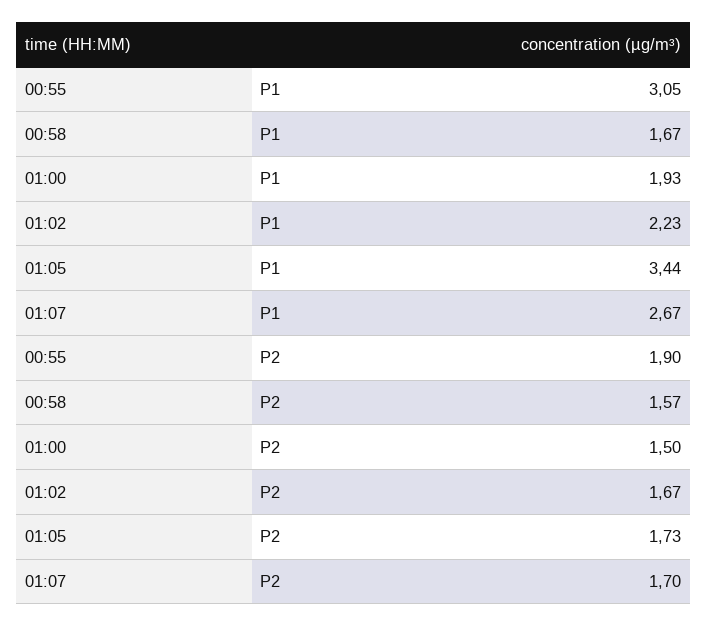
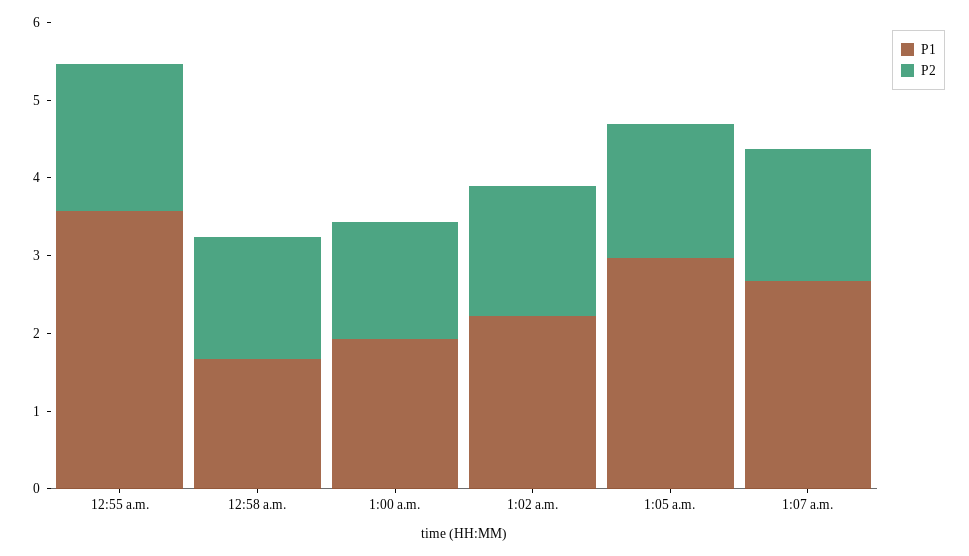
  {
    "P1": {
-     "00:55": 3.05,
+     "00:55": 3.6,
      "00:58": 1.67,
      "01:00": 1.93,
      "01:02": 2.23,
-     "01:05": 3.44,
+     "01:05": 3,
      "01:07": 2.67
    },
    "P2": {
      "00:55": 1.9,
      "00:58": 1.57,
      "01:00": 1.5,
      "01:02": 1.67,
      "01:05": 1.73,
      "01:07": 1.7
    }
  }

